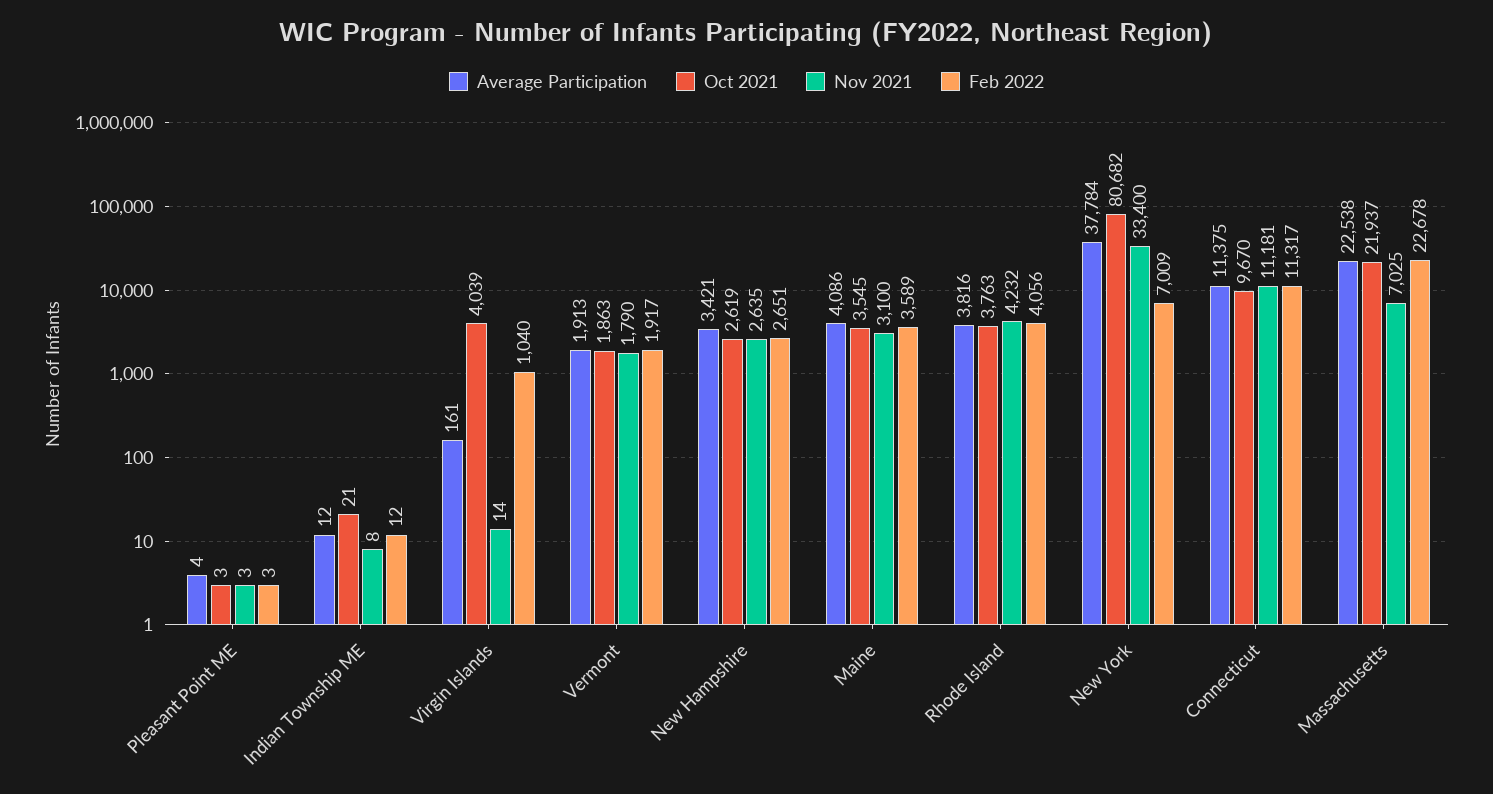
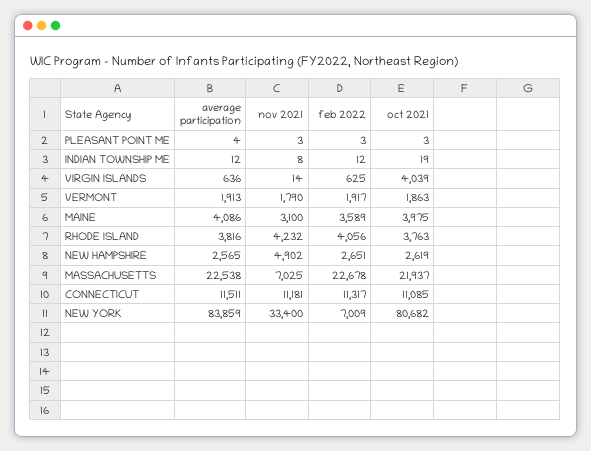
  {
    "Average Participation": {
      "Pleasant Point ME": 4,
      "Indian Township ME": 12,
-     "Virgin Islands": 161,
+     "Virgin Islands": 636,
      "Vermont": 1913,
-     "New Hampshire": 3421,
+     "New Hampshire": 2565,
      "Maine": 4086,
      "Rhode Island": 3816,
-     "New York": 37784,
+     "New York": 83859,
-     "Connecticut": 11375,
+     "Connecticut": 11511,
      "Massachusetts": 22538
    },
    "Oct 2021": {
      "Pleasant Point ME": 3,
-     "Indian Township ME": 21,
+     "Indian Township ME": 19,
      "Virgin Islands": 4039,
      "Vermont": 1863,
      "New Hampshire": 2619,
-     "Maine": 3545,
+     "Maine": 3975,
      "Rhode Island": 3763,
      "New York": 80682,
-     "Connecticut": 9670,
+     "Connecticut": 11085,
      "Massachusetts": 21937
    },
    "Nov 2021": {
      "Pleasant Point ME": 3,
      "Indian Township ME": 8,
      "Virgin Islands": 14,
      "Vermont": 1790,
-     "New Hampshire": 2635,
+     "New Hampshire": 4902,
      "Maine": 3100,
      "Rhode Island": 4232,
      "New York": 33400,
      "Connecticut": 11181,
      "Massachusetts": 7025
    },
    "Feb 2022": {
      "Pleasant Point ME": 3,
      "Indian Township ME": 12,
-     "Virgin Islands": 1040,
+     "Virgin Islands": 625,
      "Vermont": 1917,
      "New Hampshire": 2651,
      "Maine": 3589,
      "Rhode Island": 4056,
      "New York": 7009,
      "Connecticut": 11317,
      "Massachusetts": 22678
    }
  }

